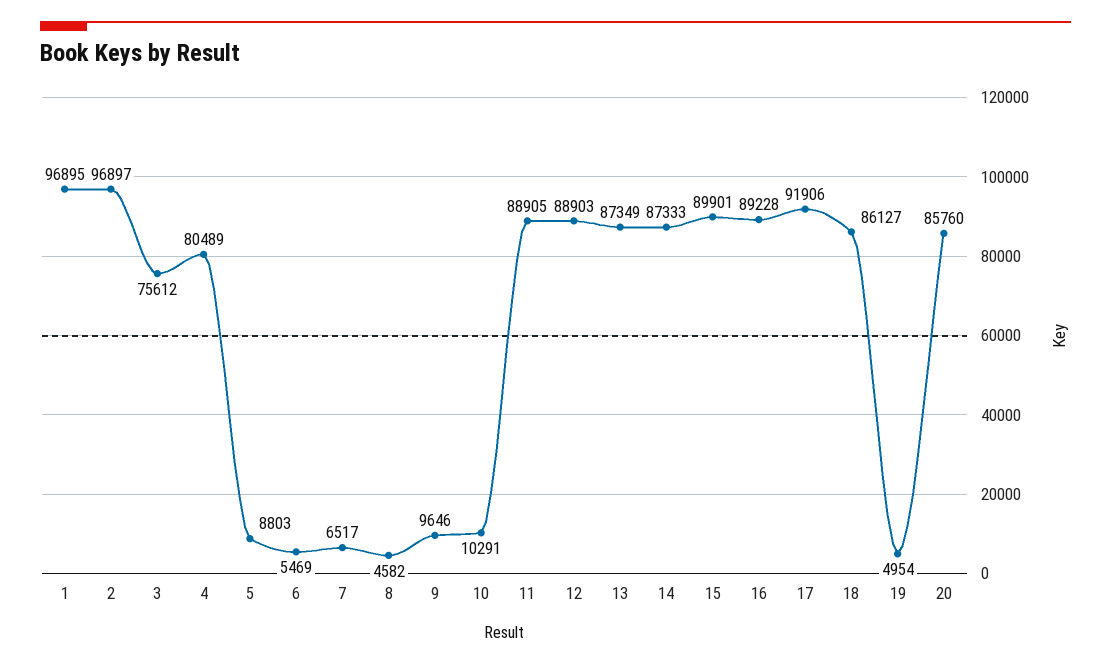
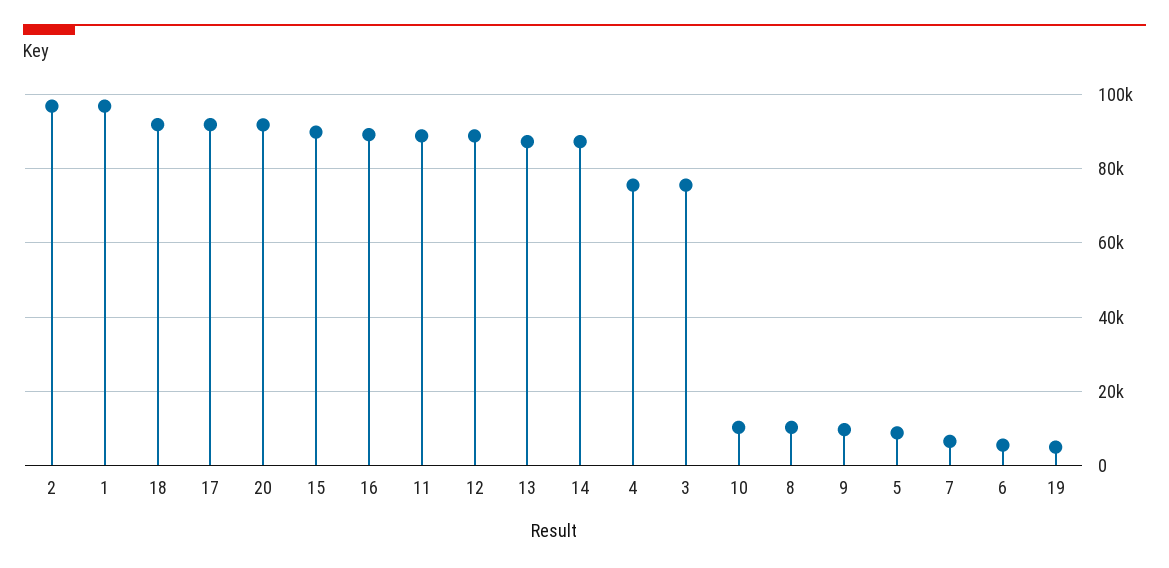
  {
    "1": 96895,
    "2": 96897,
    "3": 75612,
-   "4": 80489,
+   "4": 76000,
    "5": 8803,
    "6": 5469,
    "7": 6517,
-   "8": 4582,
+   "8": 10000,
    "9": 9646,
    "10": 10291,
    "11": 88905,
    "12": 88903,
    "13": 87349,
    "14": 87333,
    "15": 89901,
    "16": 89228,
    "17": 91906,
-   "18": 86127,
+   "18": 92000,
    "19": 4954,
-   "20": 85760
+   "20": 92000
  }

